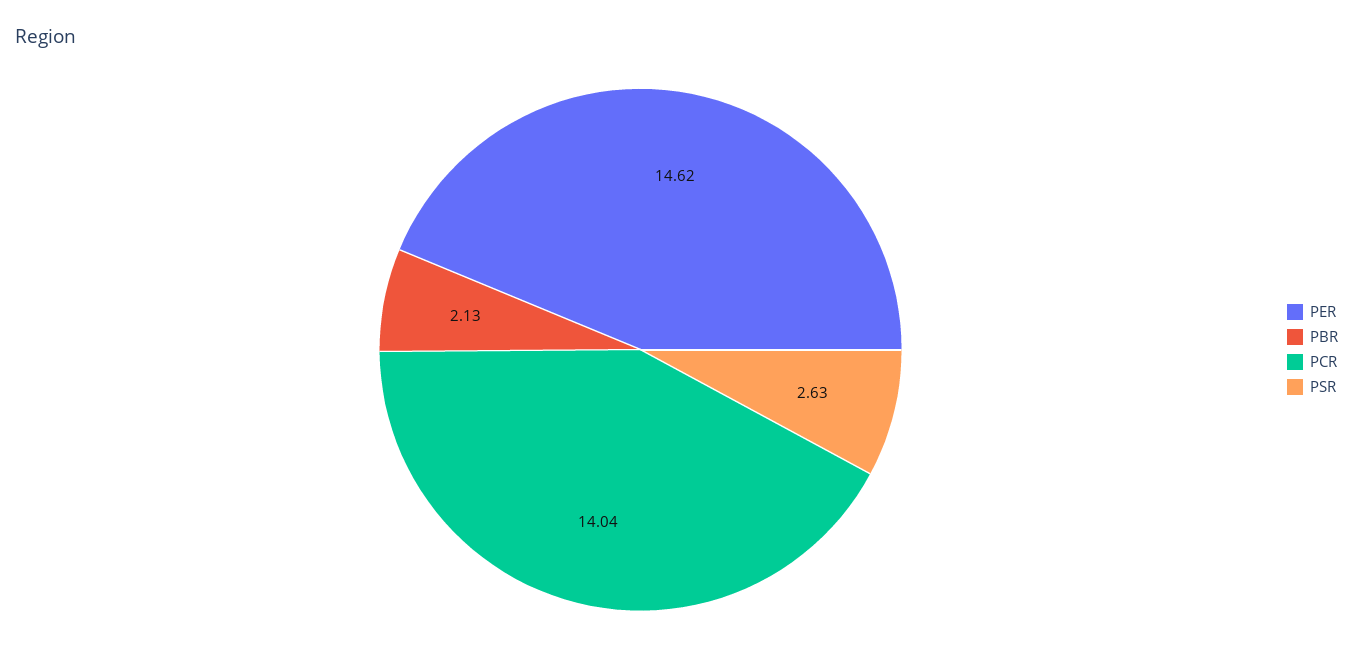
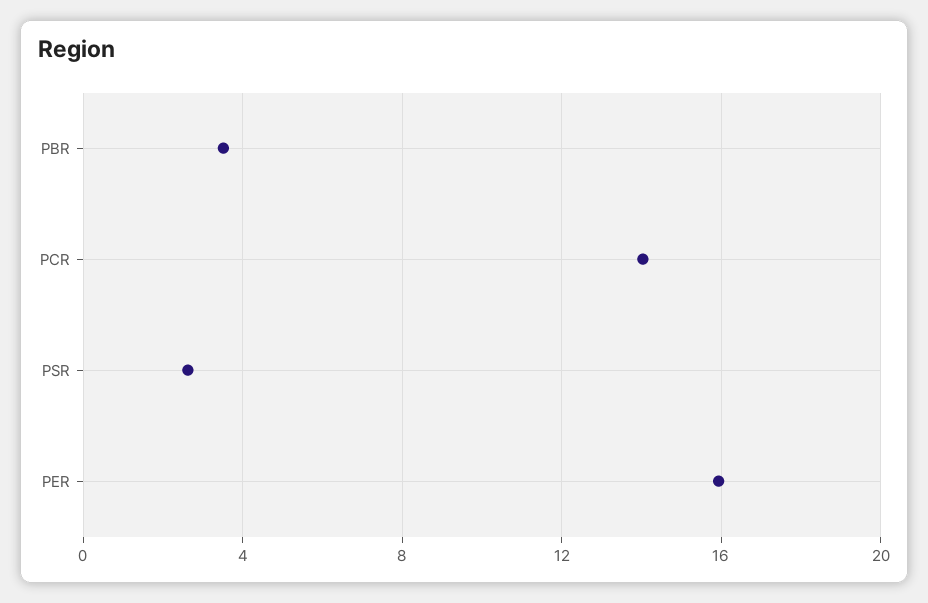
  {
-   "PER": 14.62,
+   "PER": 16,
-   "PBR": 2.13,
+   "PBR": 3.5,
    "PCR": 14.04,
    "PSR": 2.63
  }

